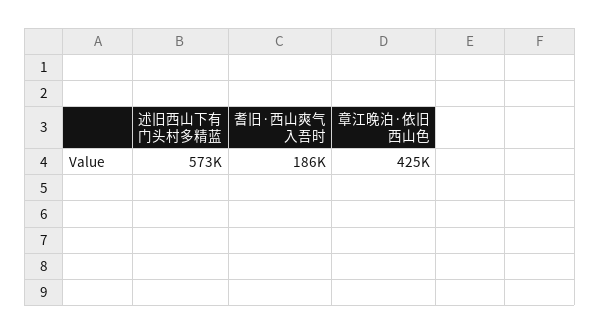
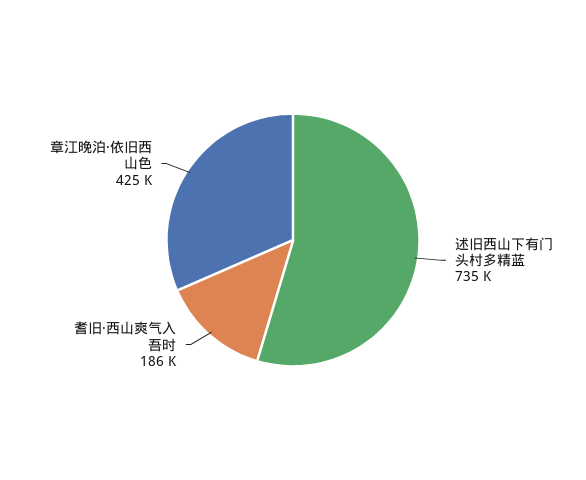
  {
-   "述旧西山下有门头村多精蓝": 573000,
+   "述旧西山下有门头村多精蓝": 735000,
    "耆旧·西山爽气入吾时": 186000,
    "章江晚泊·依旧西山色": 425000
  }

